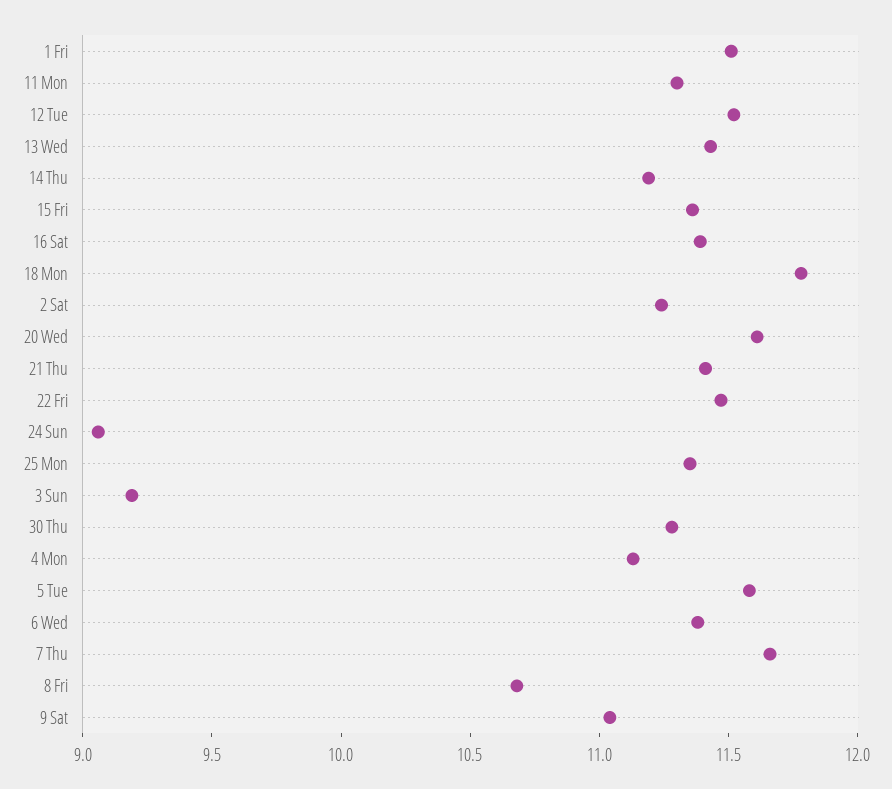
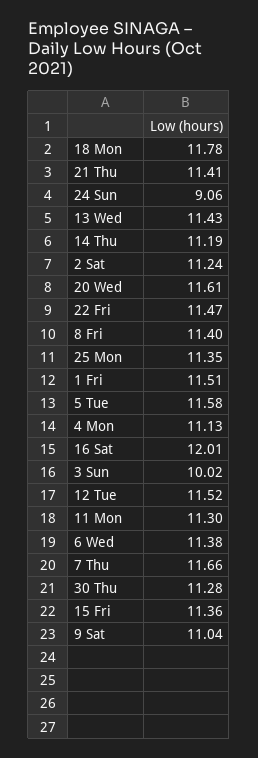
  {
    "1 Fri": 11.51,
    "11 Mon": 11.3,
    "12 Tue": 11.52,
    "13 Wed": 11.43,
    "14 Thu": 11.19,
    "15 Fri": 11.36,
-   "16 Sat": 11.4,
+   "16 Sat": 12.01,
    "18 Mon": 11.78,
    "2 Sat": 11.24,
    "20 Wed": 11.61,
    "21 Thu": 11.41,
    "22 Fri": 11.47,
    "24 Sun": 9.06,
    "25 Mon": 11.35,
-   "3 Sun": 9.2,
+   "3 Sun": 10.02,
    "30 Thu": 11.28,
    "4 Mon": 11.13,
    "5 Tue": 11.58,
    "6 Wed": 11.38,
    "7 Thu": 11.66,
-   "8 Fri": 10.7,
+   "8 Fri": 11.4,
    "9 Sat": 11.04
  }

